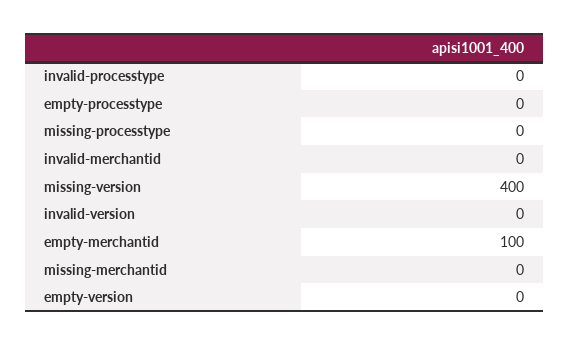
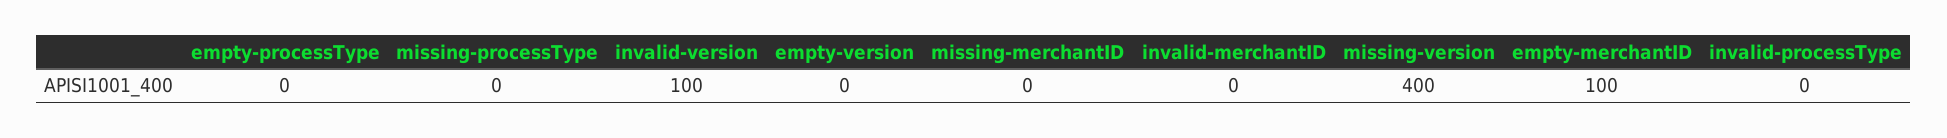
  {
    "invalid-processtype": 0,
    "empty-processtype": 0,
    "missing-processtype": 0,
    "invalid-merchantid": 0,
    "missing-version": 400,
-   "invalid-version": 0,
+   "invalid-version": 100,
    "empty-merchantid": 100,
    "missing-merchantid": 0,
    "empty-version": 0
  }

